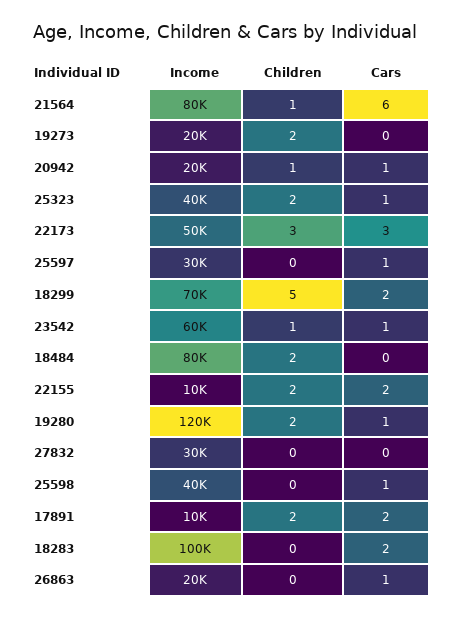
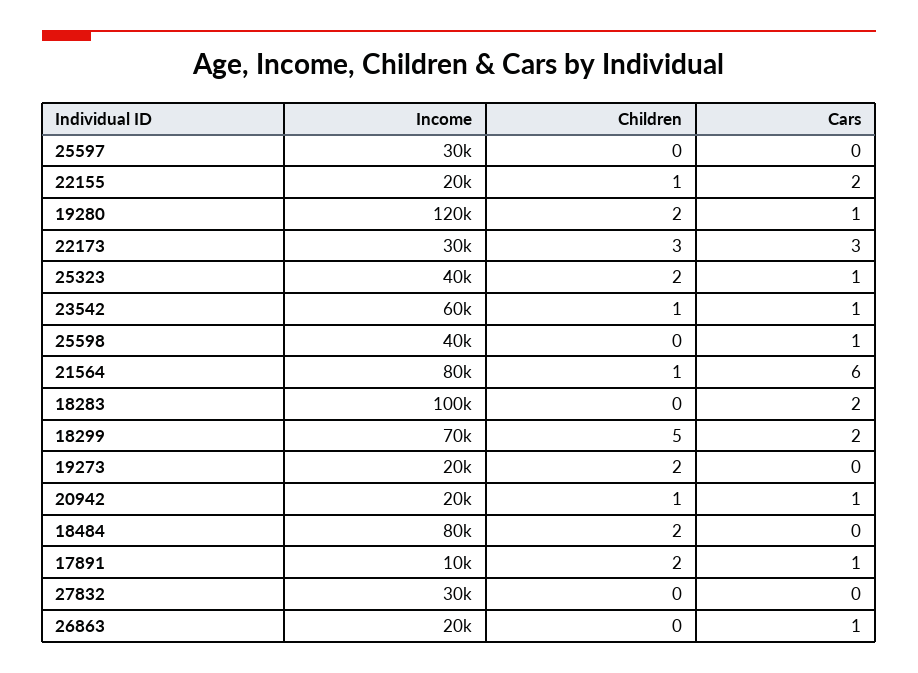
  {
    "Income": {
      "21564": 80000,
      "19273": 20000,
      "20942": 20000,
      "25323": 40000,
-     "22173": 50000,
+     "22173": 30000,
      "25597": 30000,
      "18299": 70000,
      "23542": 60000,
      "18484": 80000,
-     "22155": 10000,
+     "22155": 20000,
      "19280": 120000,
      "27832": 30000,
      "25598": 40000,
      "17891": 10000,
      "18283": 100000,
      "26863": 20000
    },
    "Children": {
      "21564": 1,
      "19273": 2,
      "20942": 1,
      "25323": 2,
      "22173": 3,
      "25597": 0,
      "18299": 5,
      "23542": 1,
      "18484": 2,
-     "22155": 2,
+     "22155": 1,
      "19280": 2,
      "27832": 0,
      "25598": 0,
      "17891": 2,
      "18283": 0,
      "26863": 0
    },
    "Cars": {
      "21564": 6,
      "19273": 0,
      "20942": 1,
      "25323": 1,
      "22173": 3,
-     "25597": 1,
+     "25597": 0,
      "18299": 2,
      "23542": 1,
      "18484": 0,
      "22155": 2,
      "19280": 1,
      "27832": 0,
      "25598": 1,
-     "17891": 2,
+     "17891": 1,
      "18283": 2,
      "26863": 1
    }
  }

